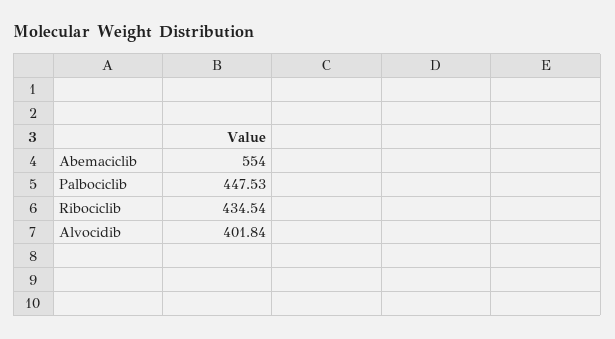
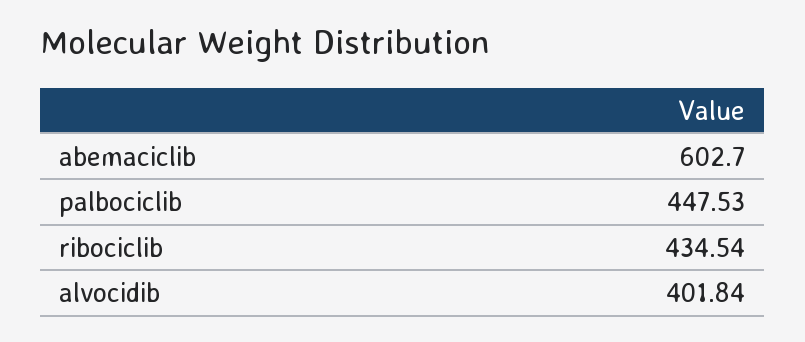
  {
-   "Abemaciclib": 554,
+   "Abemaciclib": 602.7,
    "Palbociclib": 447.53,
    "Ribociclib": 434.54,
    "Alvocidib": 401.84
  }

